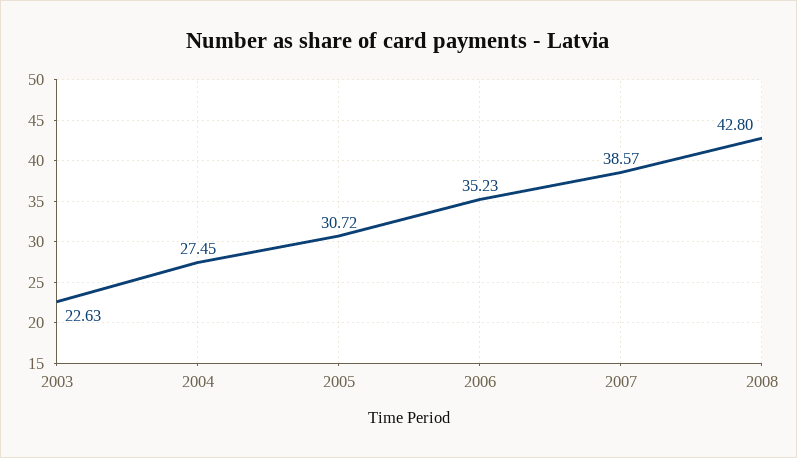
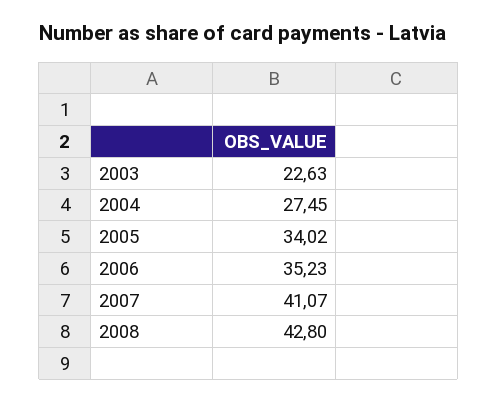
  {
    "2003": 22.63,
    "2004": 27.45,
-   "2005": 30.72,
+   "2005": 34.02,
    "2006": 35.23,
-   "2007": 38.57,
+   "2007": 41.07,
    "2008": 42.8
  }

